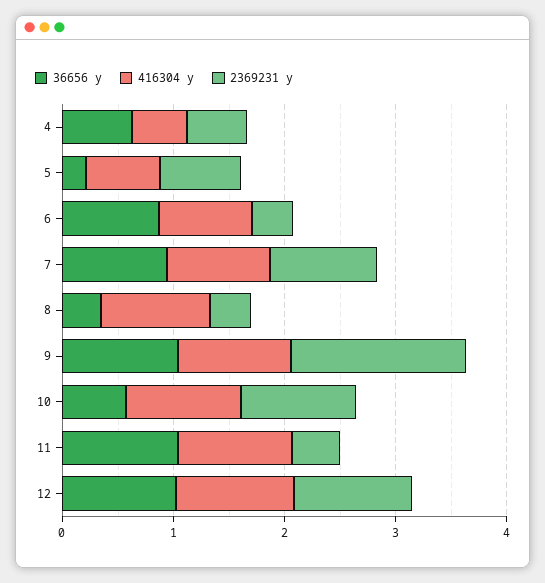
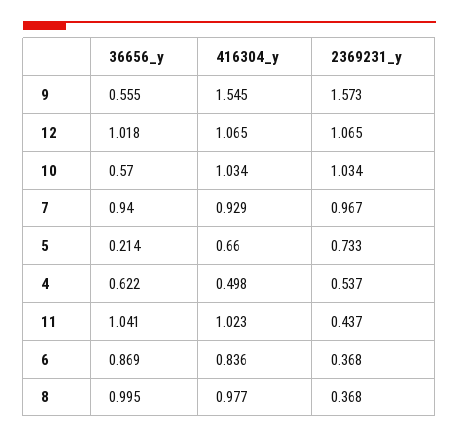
  {
    "36656 y": {
      "4": 0.622,
      "5": 0.214,
      "6": 0.869,
      "7": 0.94,
-     "8": 0.4,
+     "8": 0.995,
-     "9": 1,
+     "9": 0.555,
      "10": 0.57,
      "11": 1.041,
      "12": 1.018
    },
    "416304 y": {
      "4": 0.498,
      "5": 0.66,
      "6": 0.836,
      "7": 0.929,
      "8": 0.977,
-     "9": 1,
+     "9": 1.545,
      "10": 1.034,
      "11": 1.023,
      "12": 1.065
    },
    "2369231 y": {
      "4": 0.537,
      "5": 0.733,
      "6": 0.368,
      "7": 0.967,
      "8": 0.368,
      "9": 1.573,
      "10": 1.034,
      "11": 0.437,
      "12": 1.065
    }
  }

